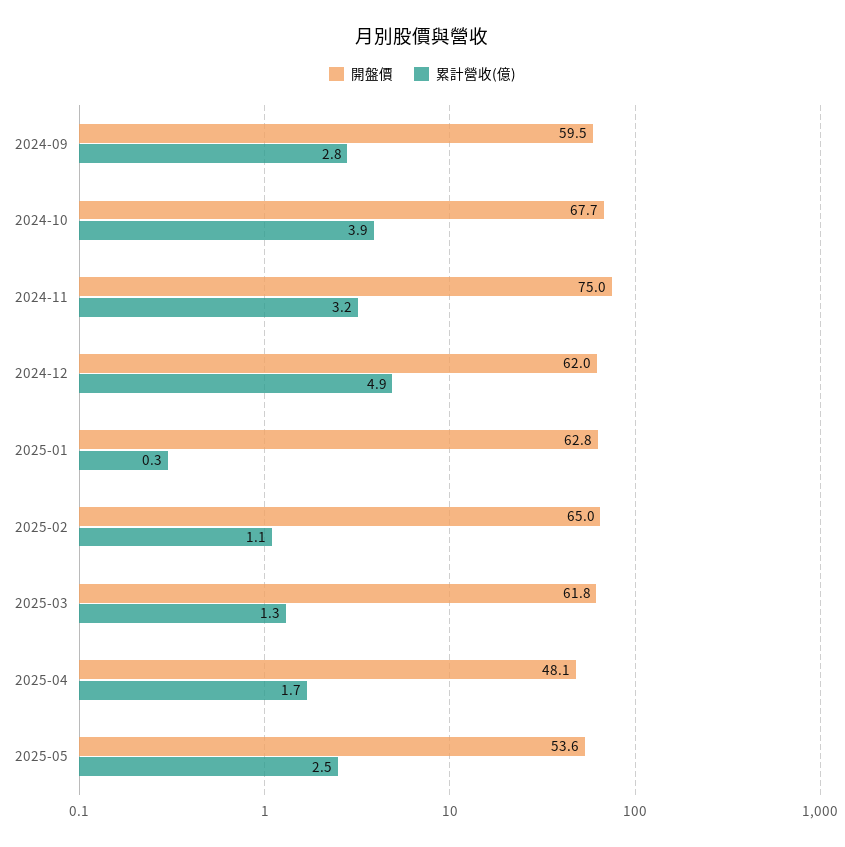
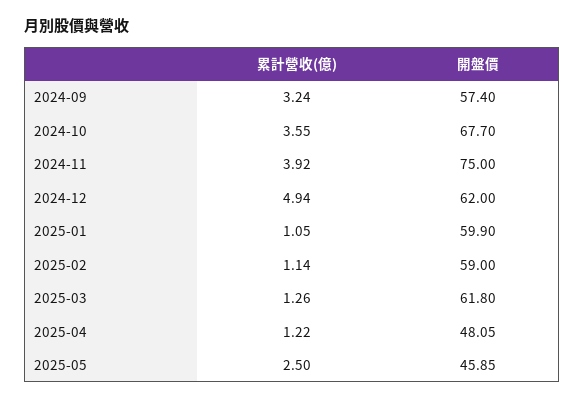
  {
    "開盤價": {
-     "2024-09": 59.5,
+     "2024-09": 57.4,
      "2024-10": 67.7,
      "2024-11": 75,
      "2024-12": 62,
-     "2025-01": 62.8,
+     "2025-01": 59.9,
-     "2025-02": 65,
+     "2025-02": 59,
      "2025-03": 61.8,
      "2025-04": 48.05,
-     "2025-05": 53.6
+     "2025-05": 45.85
    },
    "累計營收(億)": {
-     "2024-09": 2.8,
+     "2024-09": 3.24,
-     "2024-10": 3.9,
+     "2024-10": 3.55,
-     "2024-11": 3.2,
+     "2024-11": 3.92,
      "2024-12": 4.94,
-     "2025-01": 0.3,
+     "2025-01": 1.05,
      "2025-02": 1.14,
      "2025-03": 1.26,
-     "2025-04": 1.7,
+     "2025-04": 1.22,
      "2025-05": 2.5
    }
  }

